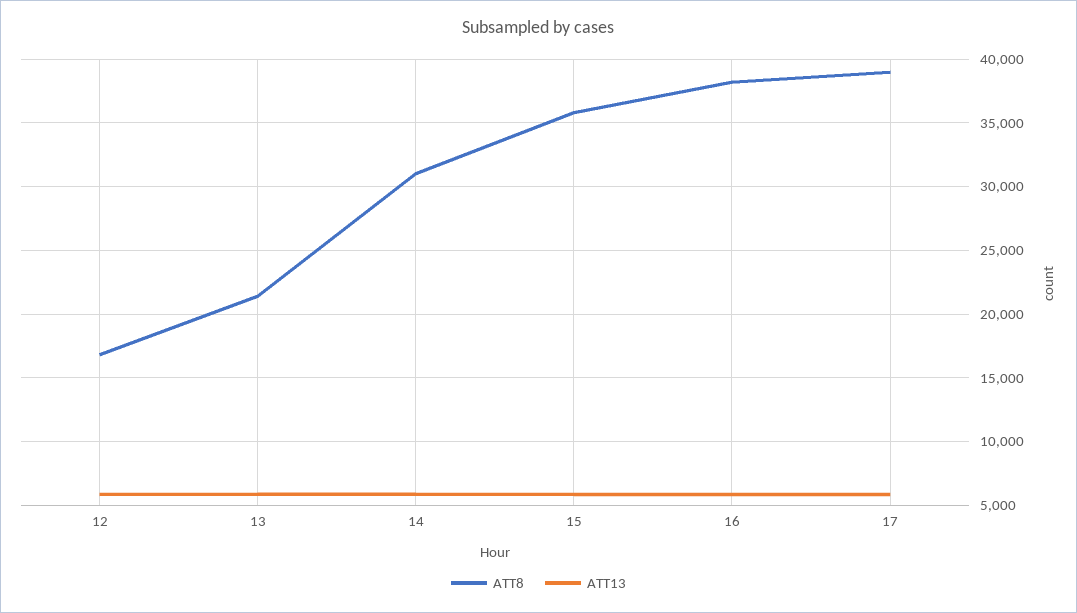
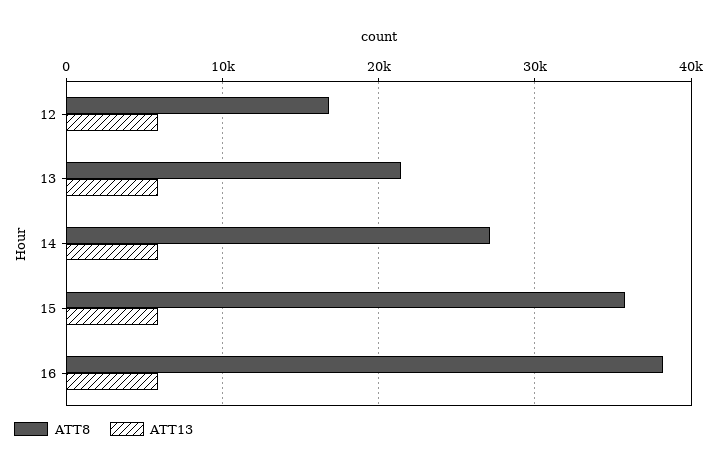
  {
    "ATT8": {
      "12": 17000,
      "13": 21500,
-     "14": 31000,
+     "14": 27000,
      "15": 36000,
-     "16": 38000,
+     "16": 38000
-     "17": 39000
    },
    "ATT13": {
      "12": 6000,
      "13": 6000,
      "14": 6000,
      "15": 6000,
-     "16": 6000,
+     "16": 6000
-     "17": 6000
    }
  }

